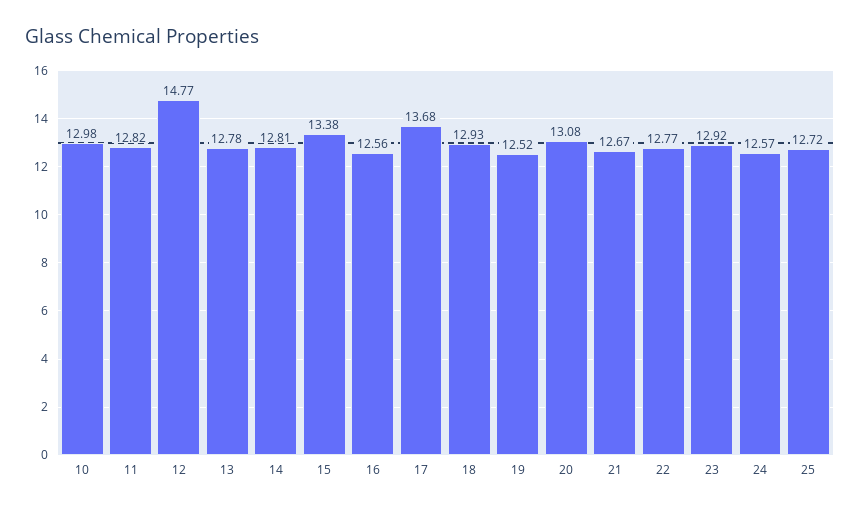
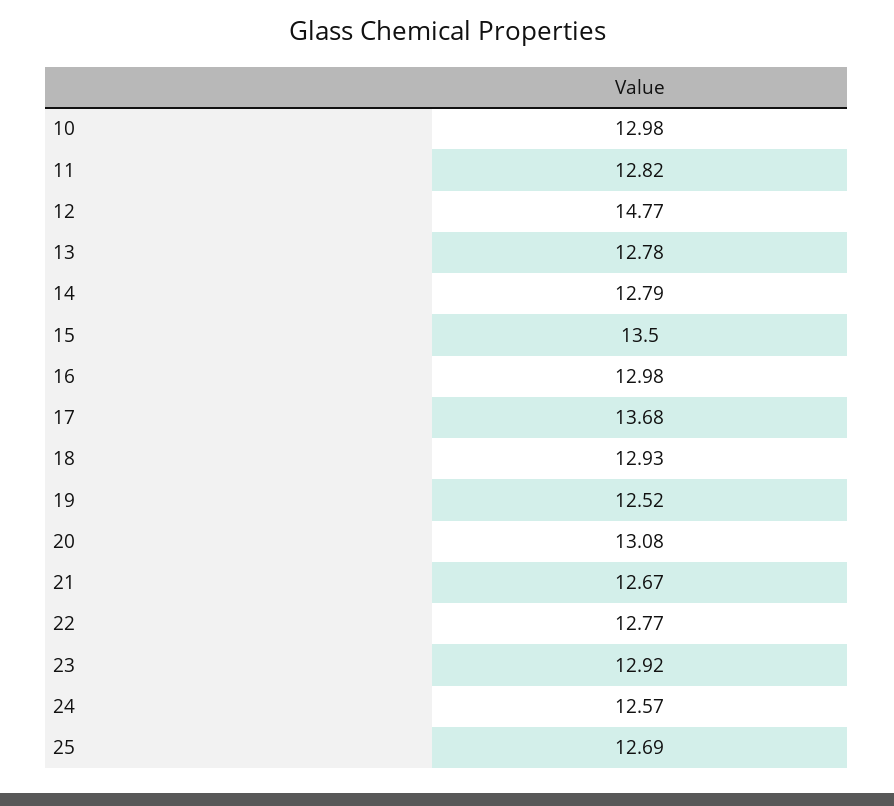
  {
    "10": 12.98,
    "11": 12.82,
    "12": 14.77,
    "13": 12.78,
-   "14": 12.81,
+   "14": 12.79,
-   "15": 13.38,
+   "15": 13.5,
-   "16": 12.56,
+   "16": 12.98,
    "17": 13.68,
    "18": 12.93,
    "19": 12.52,
    "20": 13.08,
    "21": 12.67,
    "22": 12.77,
    "23": 12.92,
    "24": 12.57,
-   "25": 12.72
+   "25": 12.69
  }

